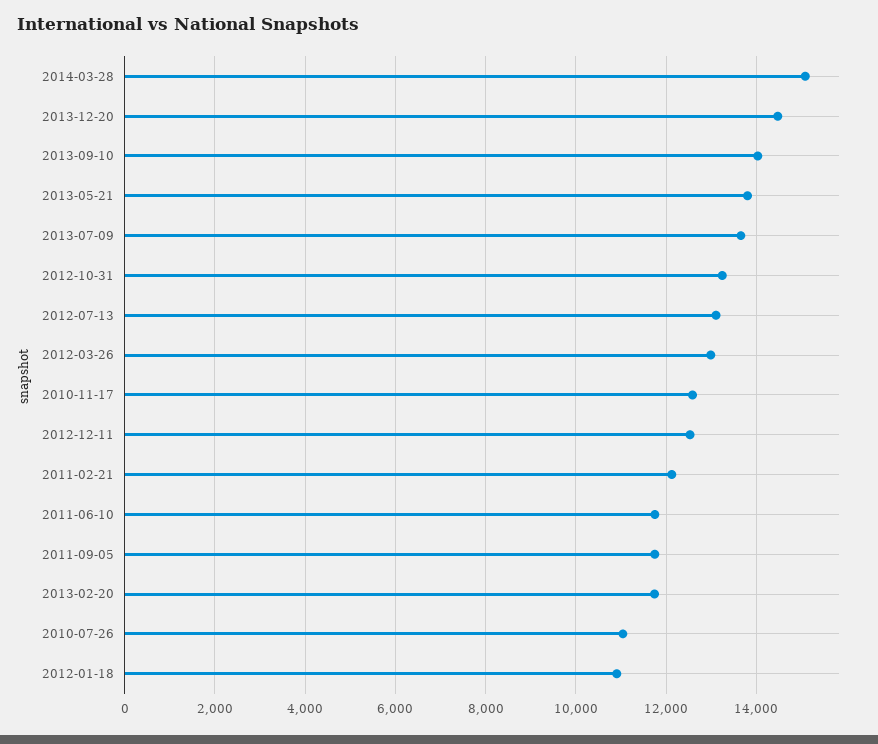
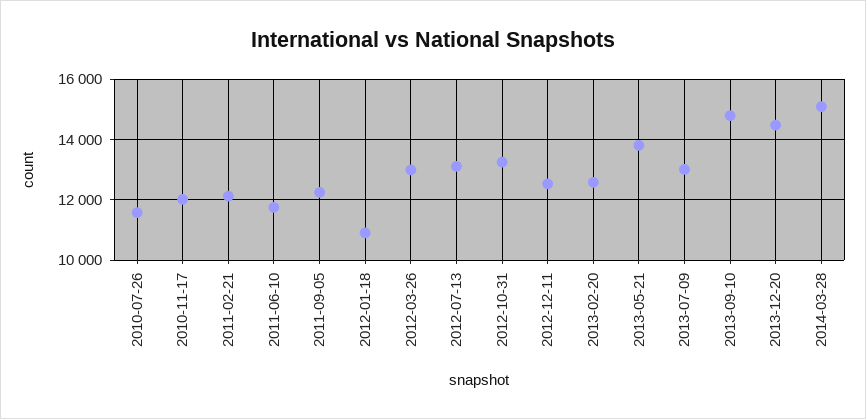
  {
    "2014-03-28": 15000,
    "2013-12-20": 14400,
-   "2013-09-10": 14000,
+   "2013-09-10": 14800,
    "2013-05-21": 13800,
-   "2013-07-09": 13600,
+   "2013-07-09": 13000,
    "2012-10-31": 13200,
    "2012-07-13": 13200,
    "2012-03-26": 13000,
-   "2010-11-17": 12600,
+   "2010-11-17": 12000,
    "2012-12-11": 12600,
    "2011-02-21": 12200,
    "2011-06-10": 11800,
-   "2011-09-05": 11800,
+   "2011-09-05": 12200,
-   "2013-02-20": 11800,
+   "2013-02-20": 12600,
-   "2010-07-26": 11000,
+   "2010-07-26": 11600,
    "2012-01-18": 11000
  }

